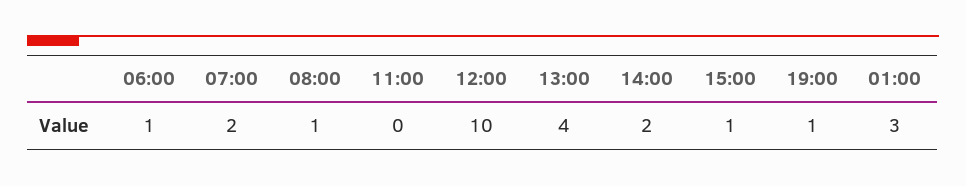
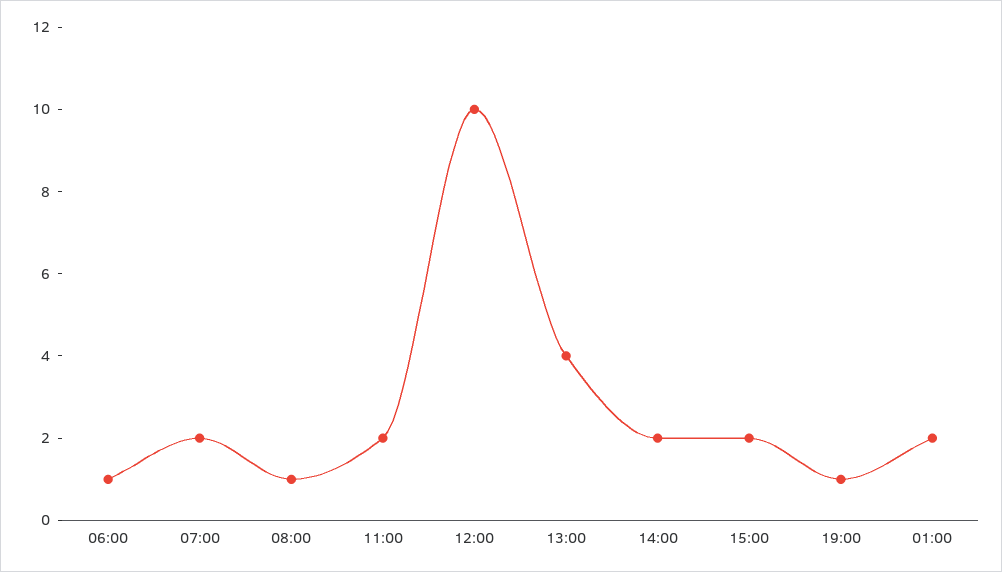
  {
    "06:00": 1,
    "07:00": 2,
    "08:00": 1,
-   "11:00": 0,
+   "11:00": 2,
    "12:00": 10,
    "13:00": 4,
    "14:00": 2,
-   "15:00": 1,
+   "15:00": 2,
    "19:00": 1,
-   "01:00": 3
+   "01:00": 2
  }

